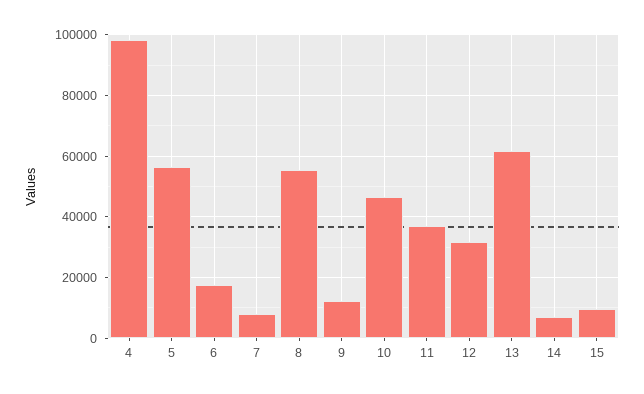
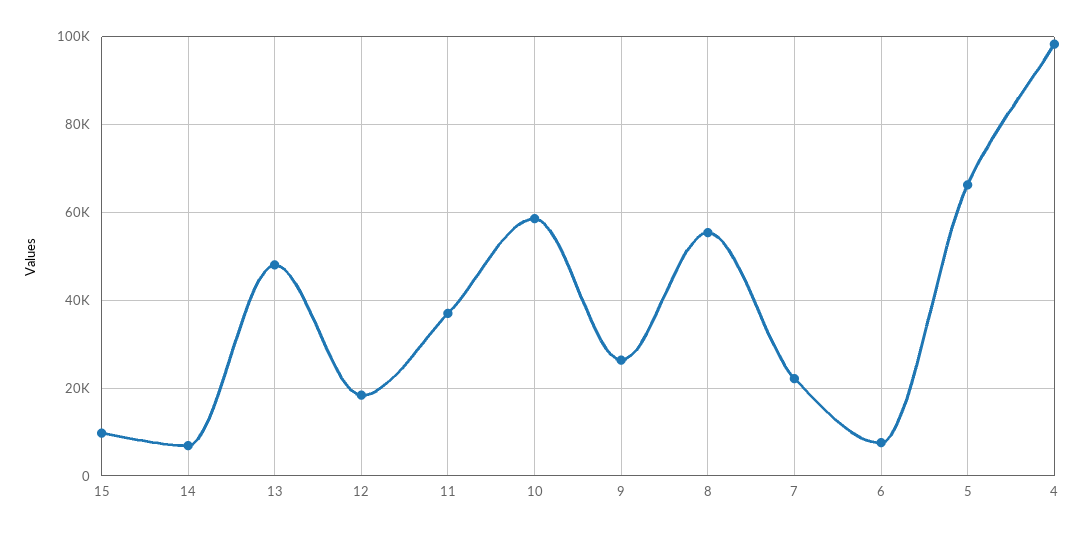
  {
    "4": 98000,
-   "5": 56000,
+   "5": 66000,
-   "6": 18000,
+   "6": 8000,
-   "7": 8000,
+   "7": 22000,
    "8": 56000,
-   "9": 12000,
+   "9": 26000,
-   "10": 46000,
+   "10": 58000,
    "11": 38000,
-   "12": 32000,
+   "12": 18000,
-   "13": 62000,
+   "13": 48000,
    "14": 6000,
    "15": 10000
  }

